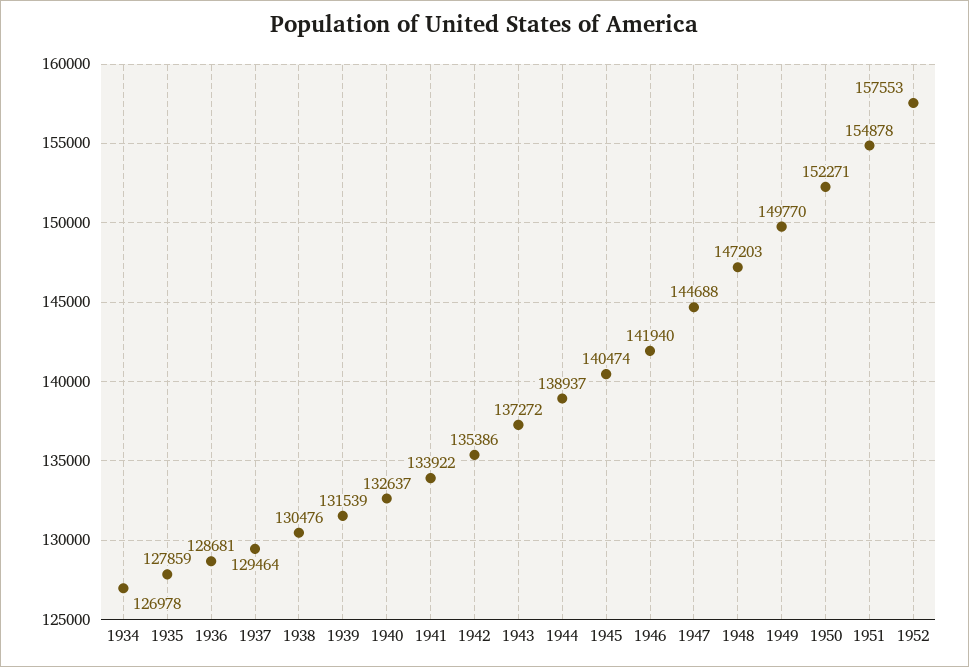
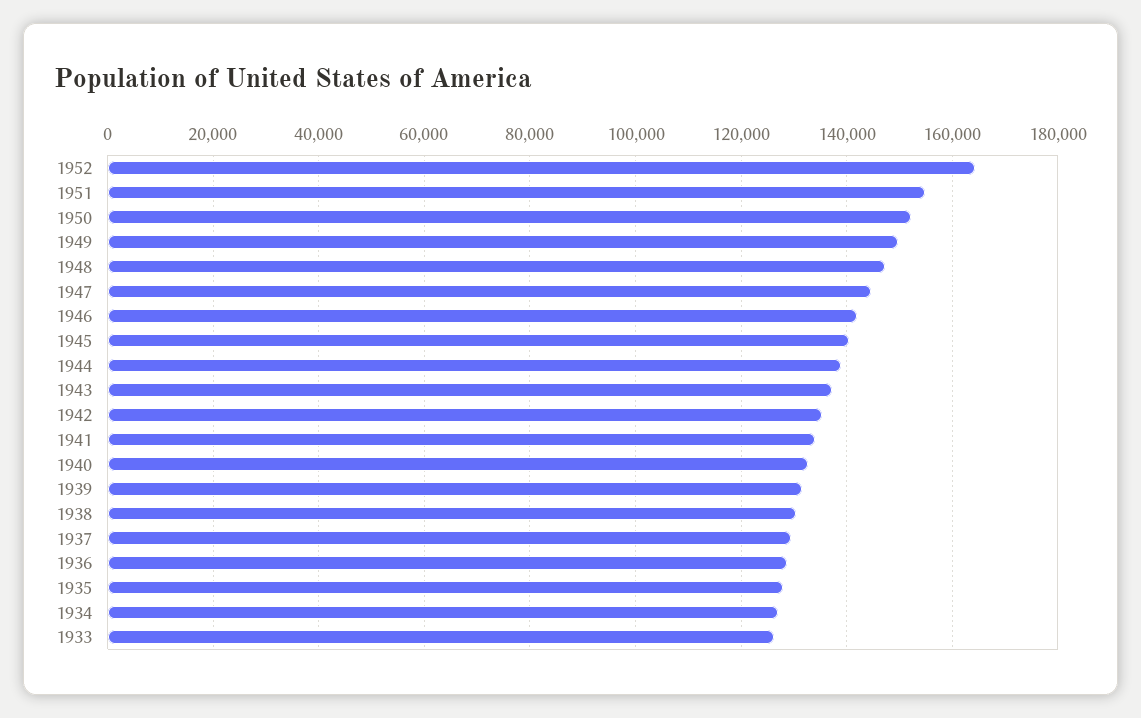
  {
    "1934": 126978,
    "1935": 127859,
    "1936": 128681,
    "1937": 129464,
    "1938": 130476,
    "1939": 131539,
    "1940": 132637,
    "1941": 133922,
    "1942": 135386,
    "1943": 137272,
    "1944": 138937,
    "1945": 140474,
    "1946": 141940,
    "1947": 144688,
    "1948": 147203,
    "1949": 149770,
    "1950": 152271,
    "1951": 154878,
-   "1952": 157553
+   "1952": 164000,
+   "1933": 126000
  }

